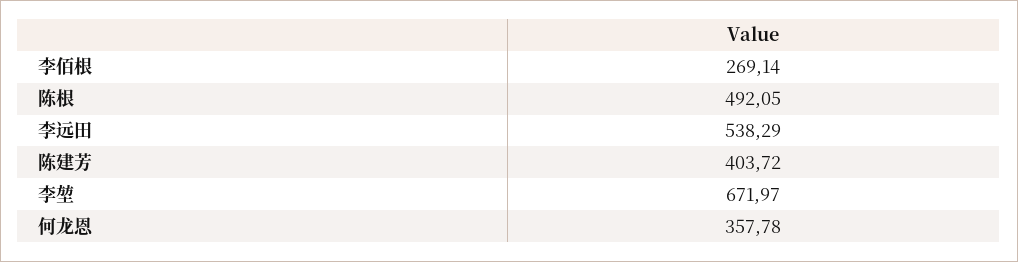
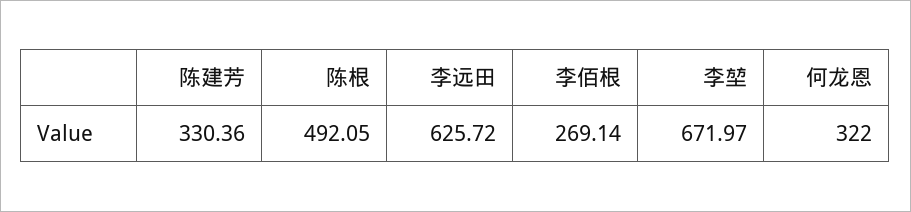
  {
    "李佰根": 269.14,
    "陈根": 492.05,
-   "李远田": 538.29,
+   "李远田": 625.72,
-   "陈建芳": 403.72,
+   "陈建芳": 330.36,
    "李堃": 671.97,
-   "何龙恩": 357.78
+   "何龙恩": 322
  }

